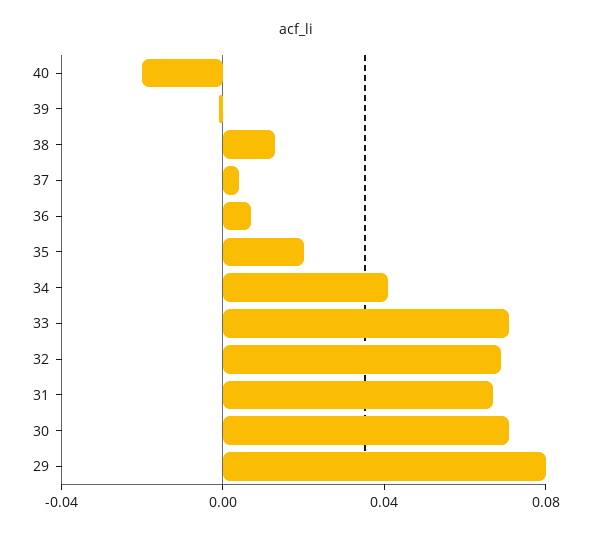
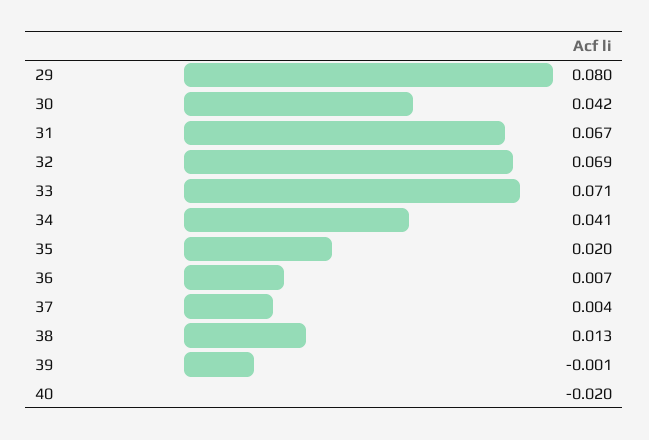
  {
    "40": -0.02,
    "39": -0.001,
    "38": 0.013,
    "37": 0.004,
    "36": 0.007,
    "35": 0.02,
    "34": 0.041,
    "33": 0.071,
    "32": 0.069,
    "31": 0.067,
-   "30": 0.07,
+   "30": 0.042,
    "29": 0.08
  }

